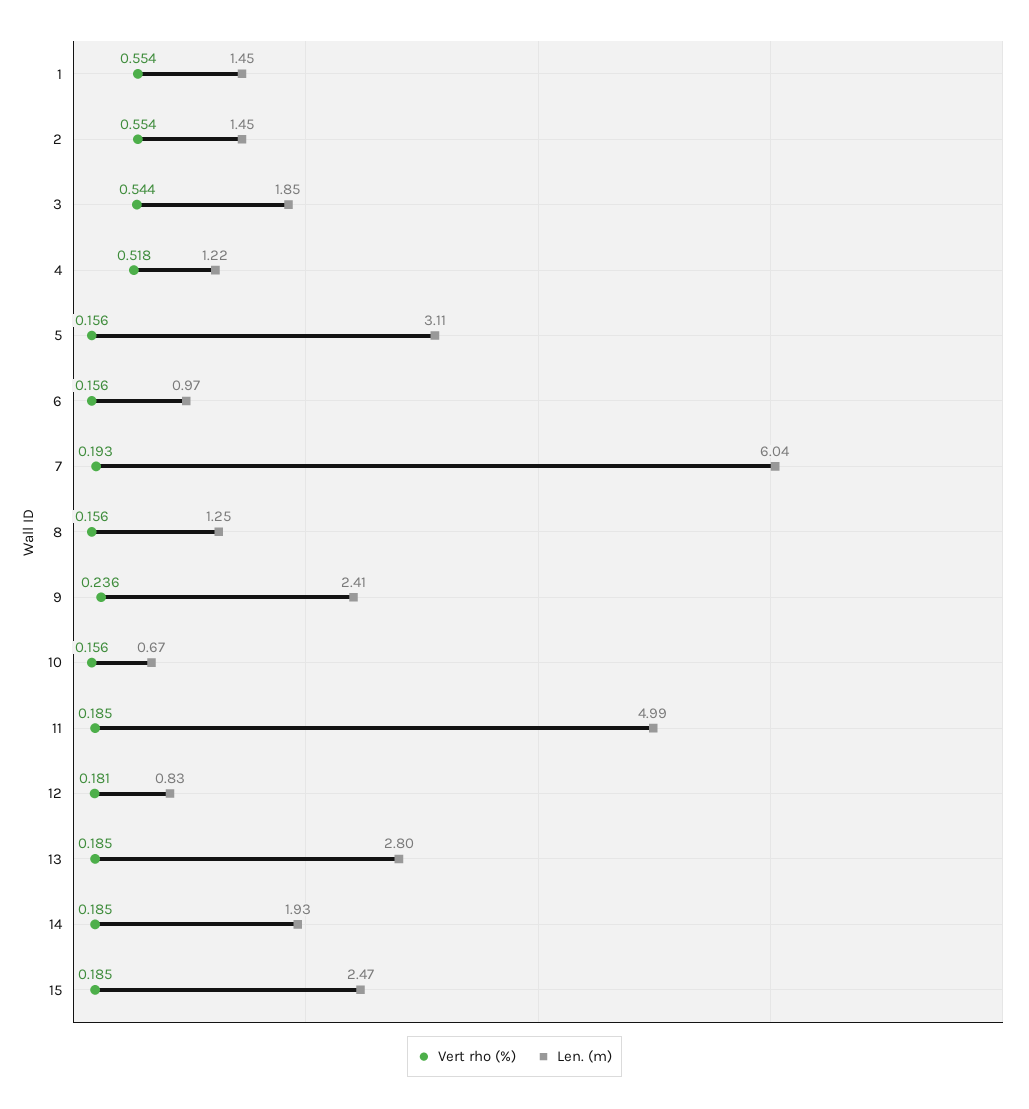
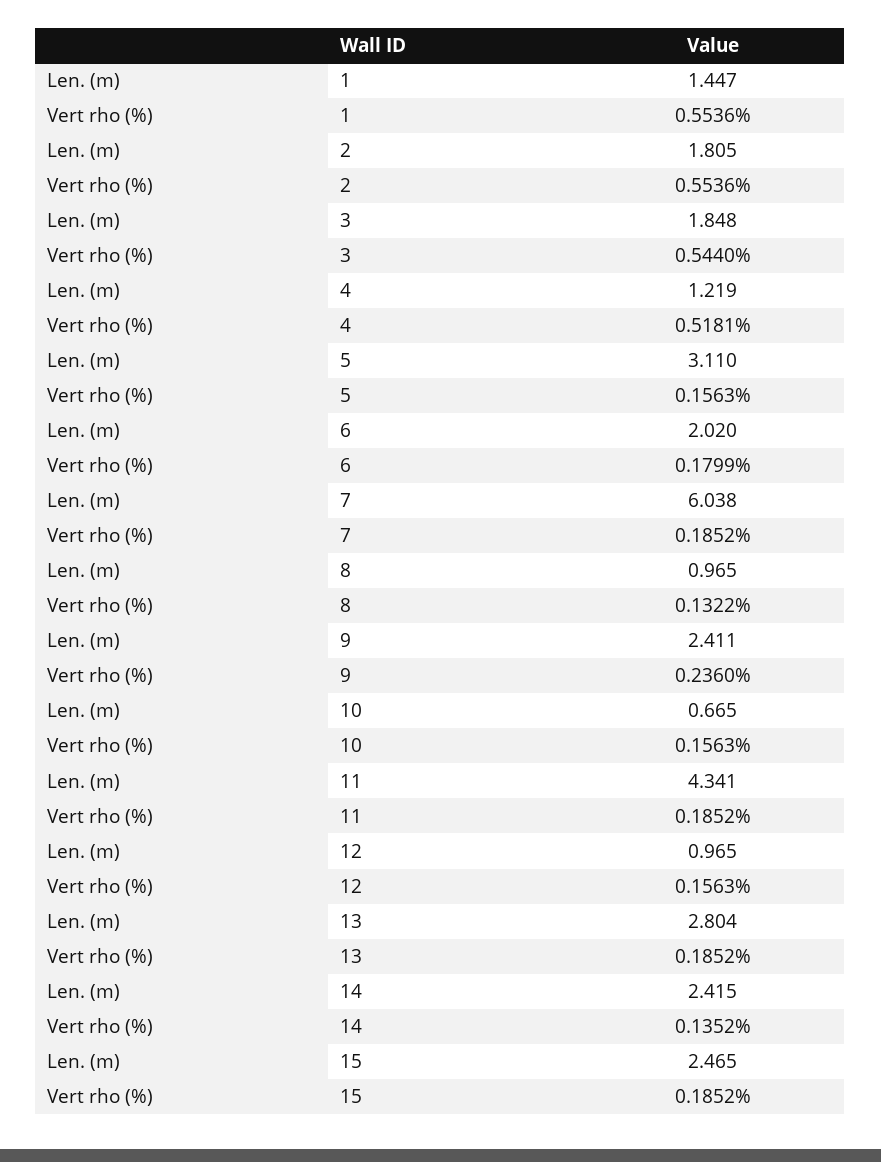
  {
    "Vert rho (%)": {
      "1": 0.5536,
      "2": 0.5536,
      "3": 0.544,
      "4": 0.5181,
      "5": 0.1563,
-     "6": 0.156,
+     "6": 0.1799,
-     "7": 0.193,
+     "7": 0.1852,
-     "8": 0.156,
+     "8": 0.1322,
      "9": 0.236,
      "10": 0.1563,
      "11": 0.1852,
-     "12": 0.181,
+     "12": 0.1563,
      "13": 0.1852,
-     "14": 0.185,
+     "14": 0.1352,
      "15": 0.1852
    },
    "Len. (m)": {
      "1": 1.447,
-     "2": 1.45,
+     "2": 1.805,
      "3": 1.848,
      "4": 1.219,
      "5": 3.11,
-     "6": 0.97,
+     "6": 2.02,
      "7": 6.038,
-     "8": 1.25,
+     "8": 0.965,
      "9": 2.411,
      "10": 0.665,
-     "11": 4.99,
+     "11": 4.341,
-     "12": 0.83,
+     "12": 0.965,
      "13": 2.804,
-     "14": 1.93,
+     "14": 2.415,
      "15": 2.465
    }
  }

